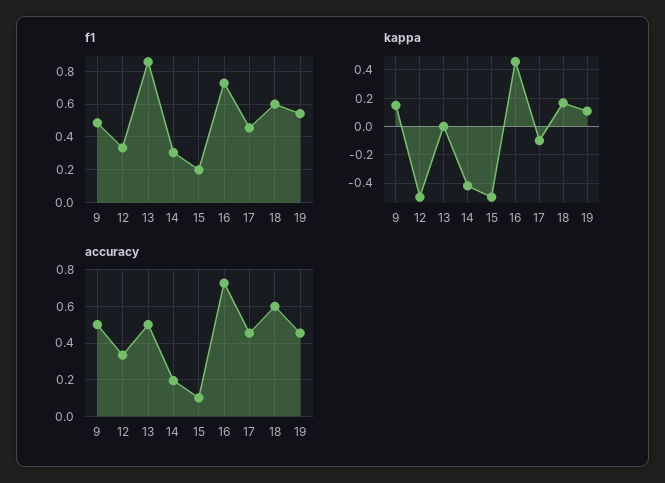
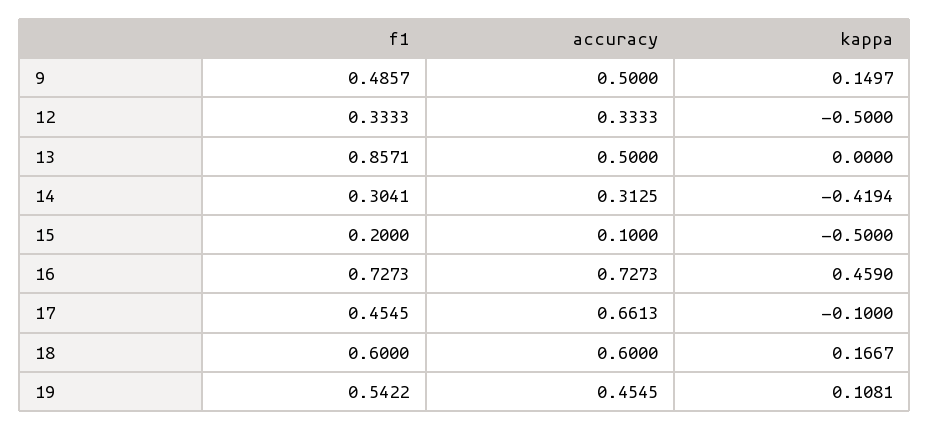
  {
    "f1": {
      "9": 0.4857,
      "12": 0.3333,
      "13": 0.8571,
      "14": 0.3041,
      "15": 0.2,
      "16": 0.7273,
      "17": 0.4545,
      "18": 0.6,
      "19": 0.5422
    },
    "kappa": {
      "9": 0.1497,
      "12": -0.5,
      "13": 0,
      "14": -0.4194,
      "15": -0.5,
      "16": 0.459,
      "17": -0.1,
      "18": 0.1667,
      "19": 0.1081
    },
    "accuracy": {
      "9": 0.5,
      "12": 0.3333,
      "13": 0.5,
-     "14": 0.2,
+     "14": 0.3125,
      "15": 0.1,
      "16": 0.7273,
-     "17": 0.45,
+     "17": 0.6613,
      "18": 0.6,
      "19": 0.4545
    }
  }

